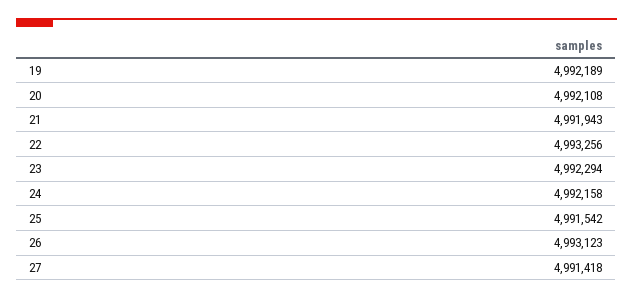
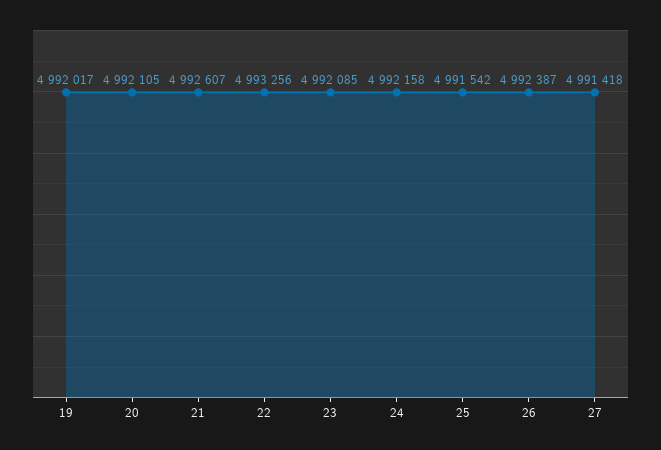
  {
-   "19": 4992189,
+   "19": 4992017,
-   "20": 4992108,
+   "20": 4992105,
-   "21": 4991943,
+   "21": 4992607,
    "22": 4993256,
-   "23": 4992294,
+   "23": 4992085,
    "24": 4992158,
    "25": 4991542,
-   "26": 4993123,
+   "26": 4992387,
    "27": 4991418
  }

